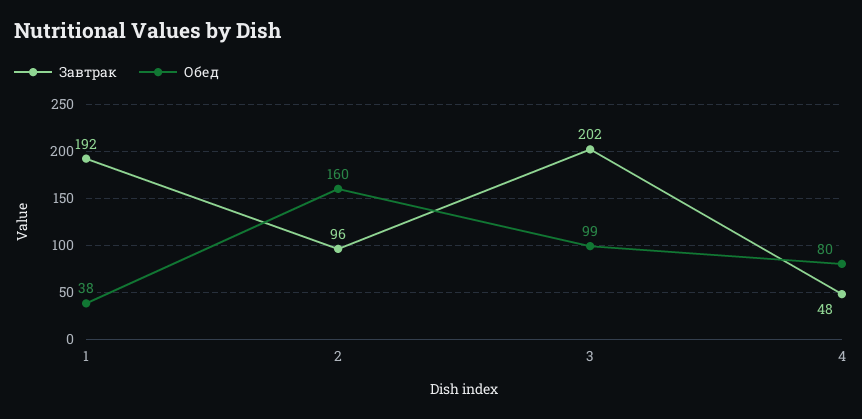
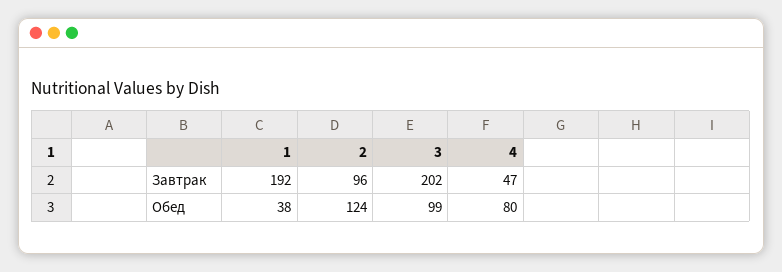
  {
    "Завтрак": {
      "1": 192,
      "2": 96,
      "3": 202,
-     "4": 48
+     "4": 47
    },
    "Обед": {
      "1": 38,
-     "2": 160,
+     "2": 124,
      "3": 99,
      "4": 80
    }
  }

